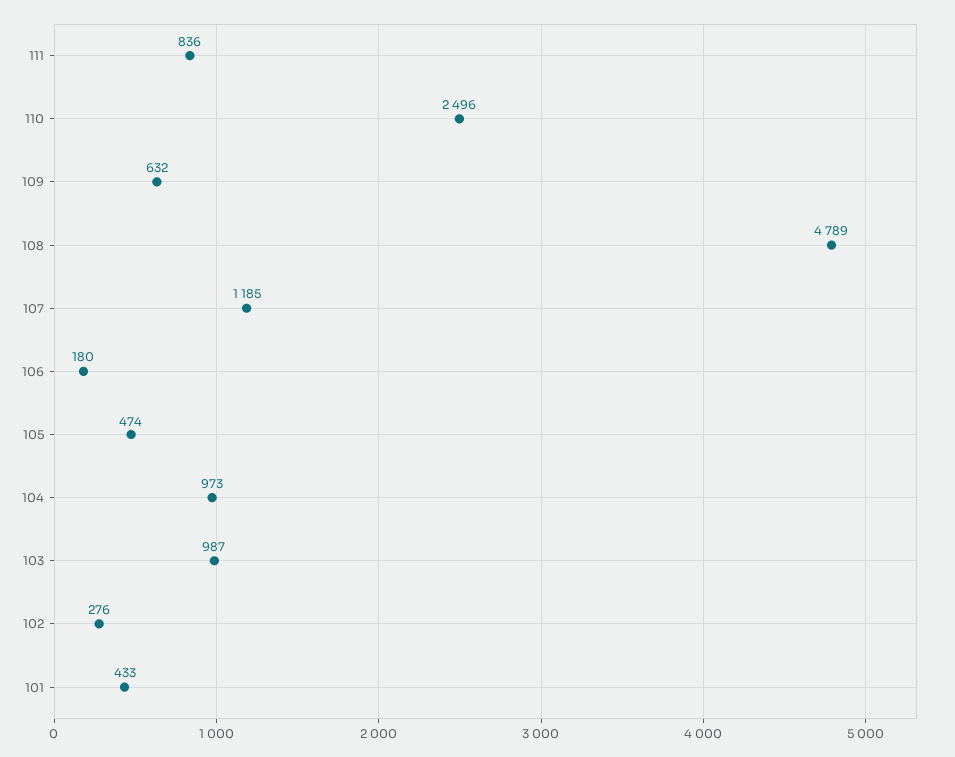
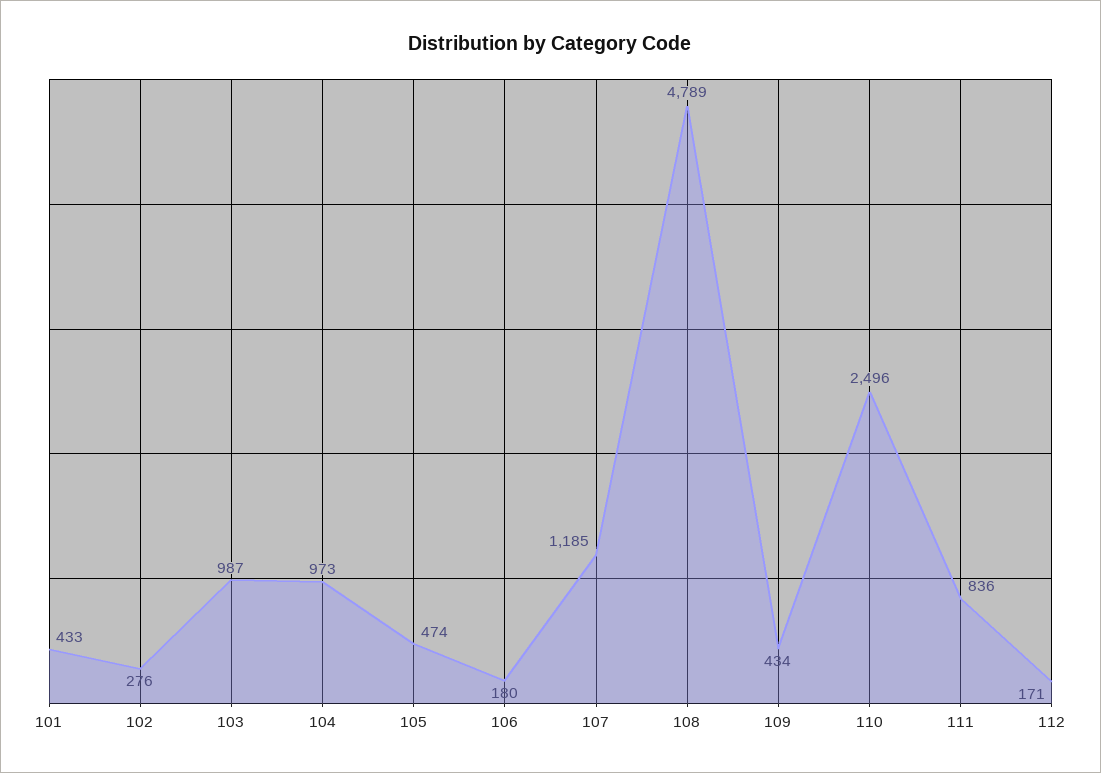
  {
    "111": 836,
    "110": 2496,
-   "109": 632,
+   "109": 434,
    "108": 4789,
    "107": 1185,
    "106": 180,
    "105": 474,
    "104": 973,
    "103": 987,
    "102": 276,
-   "101": 433
+   "101": 433,
+   "112": 171
  }

